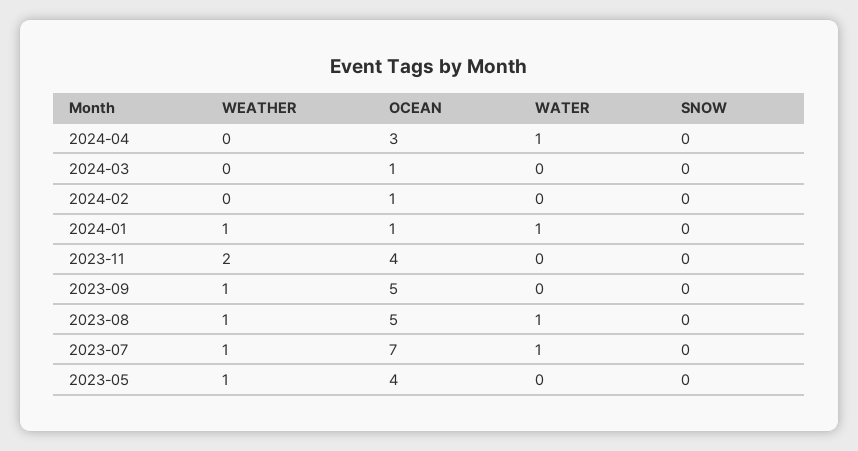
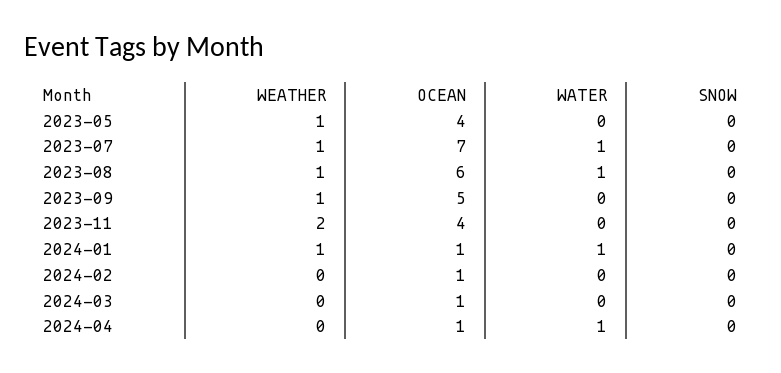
  {
    "WEATHER": {
      "2024-04": 0,
      "2024-03": 0,
      "2024-02": 0,
      "2024-01": 1,
      "2023-11": 2,
      "2023-09": 1,
      "2023-08": 1,
      "2023-07": 1,
      "2023-05": 1
    },
    "OCEAN": {
-     "2024-04": 3,
+     "2024-04": 1,
      "2024-03": 1,
      "2024-02": 1,
      "2024-01": 1,
      "2023-11": 4,
      "2023-09": 5,
-     "2023-08": 5,
+     "2023-08": 6,
      "2023-07": 7,
      "2023-05": 4
    },
    "WATER": {
      "2024-04": 1,
      "2024-03": 0,
      "2024-02": 0,
      "2024-01": 1,
      "2023-11": 0,
      "2023-09": 0,
      "2023-08": 1,
      "2023-07": 1,
      "2023-05": 0
    },
    "SNOW": {
      "2024-04": 0,
      "2024-03": 0,
      "2024-02": 0,
      "2024-01": 0,
      "2023-11": 0,
      "2023-09": 0,
      "2023-08": 0,
      "2023-07": 0,
      "2023-05": 0
    }
  }

